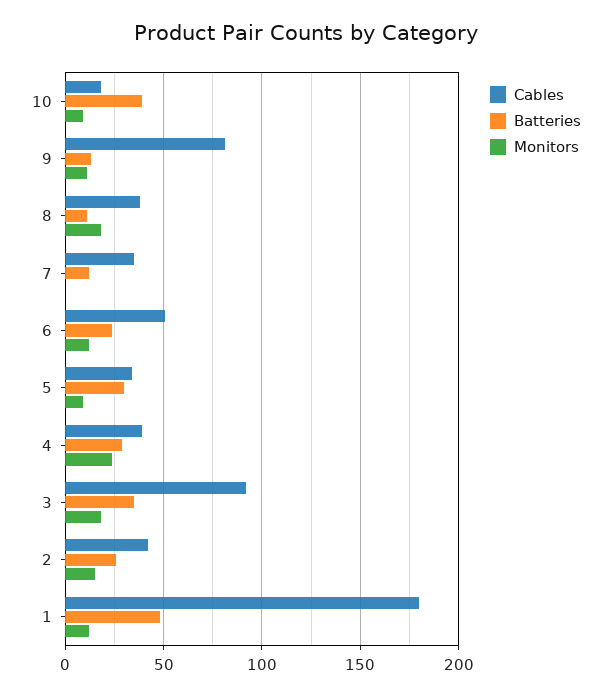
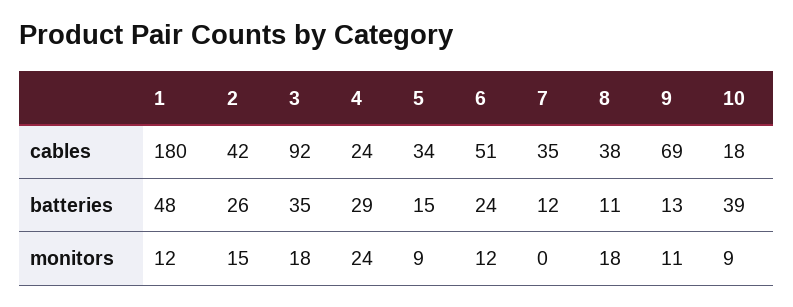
  {
    "Cables": {
      "10": 18,
-     "9": 80,
+     "9": 69,
      "8": 38,
      "7": 35,
      "6": 51,
      "5": 34,
-     "4": 40,
+     "4": 24,
      "3": 92,
      "2": 42,
      "1": 180
    },
    "Batteries": {
      "10": 39,
      "9": 13,
      "8": 11,
      "7": 12,
      "6": 24,
-     "5": 30,
+     "5": 15,
      "4": 29,
      "3": 35,
      "2": 26,
      "1": 48
    },
    "Monitors": {
      "10": 9,
      "9": 11,
      "8": 18,
      "7": 0,
      "6": 12,
      "5": 9,
      "4": 24,
      "3": 18,
      "2": 15,
      "1": 12
    }
  }

